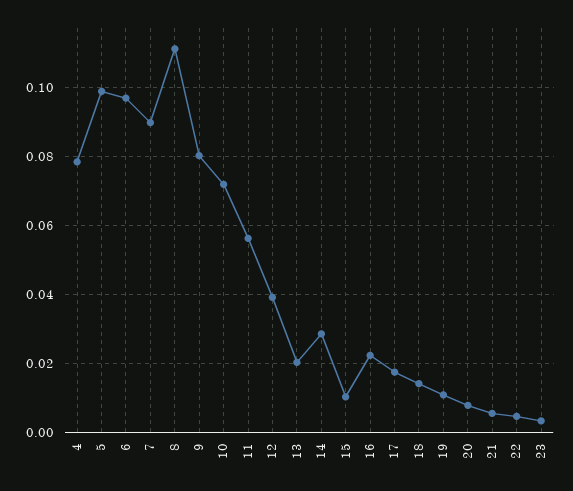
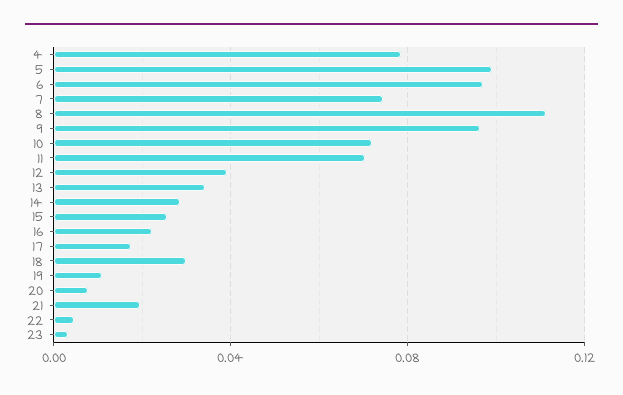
  {
    "4": 0.078,
    "5": 0.1,
    "6": 0.098,
-   "7": 0.09,
+   "7": 0.075,
    "8": 0.112,
-   "9": 0.08,
+   "9": 0.095,
    "10": 0.072,
-   "11": 0.056,
+   "11": 0.07,
    "12": 0.04,
-   "13": 0.02,
+   "13": 0.035,
    "14": 0.028,
-   "15": 0.01,
+   "15": 0.025,
    "16": 0.022,
    "17": 0.018,
-   "18": 0.014,
+   "18": 0.03,
    "19": 0.01,
    "20": 0.008,
-   "21": 0.006,
+   "21": 0.02,
    "22": 0.004,
    "23": 0.004
  }

